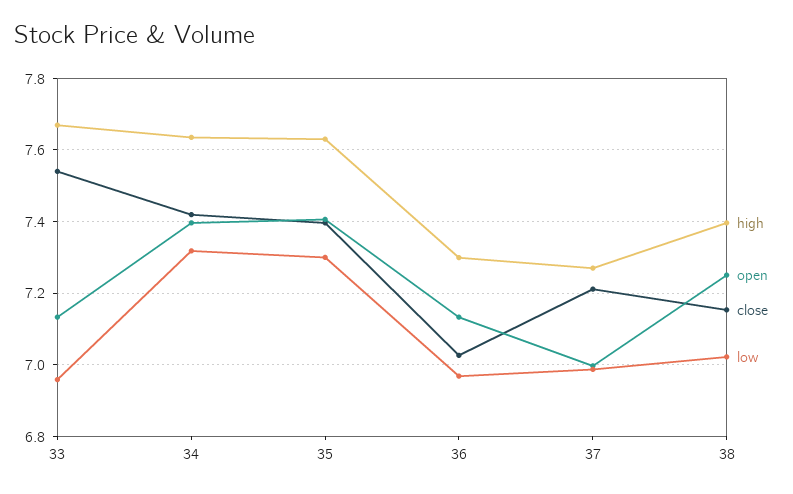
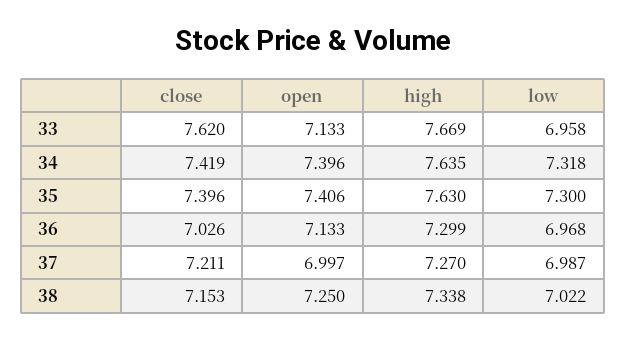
  {
    "high": {
      "33": 7.669,
      "34": 7.635,
      "35": 7.63,
      "36": 7.299,
      "37": 7.27,
-     "38": 7.4
+     "38": 7.338
    },
    "open": {
      "33": 7.133,
      "34": 7.396,
      "35": 7.406,
      "36": 7.133,
      "37": 6.997,
      "38": 7.25
    },
    "close": {
-     "33": 7.54,
+     "33": 7.62,
      "34": 7.419,
      "35": 7.396,
      "36": 7.026,
      "37": 7.211,
      "38": 7.153
    },
    "low": {
      "33": 6.958,
      "34": 7.318,
      "35": 7.3,
      "36": 6.968,
      "37": 6.987,
      "38": 7.022
    }
  }

